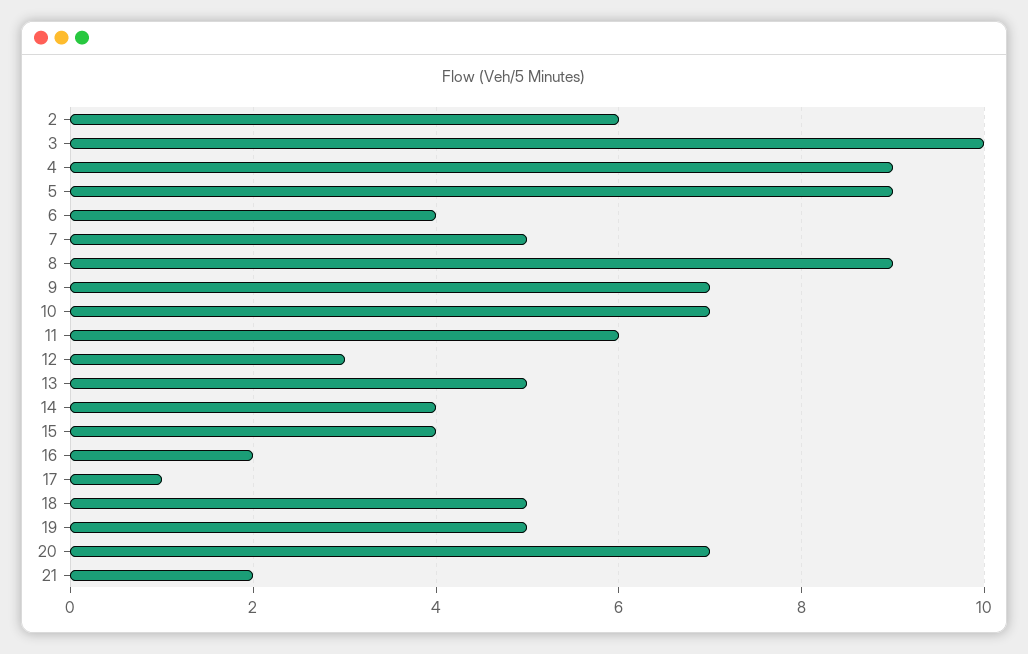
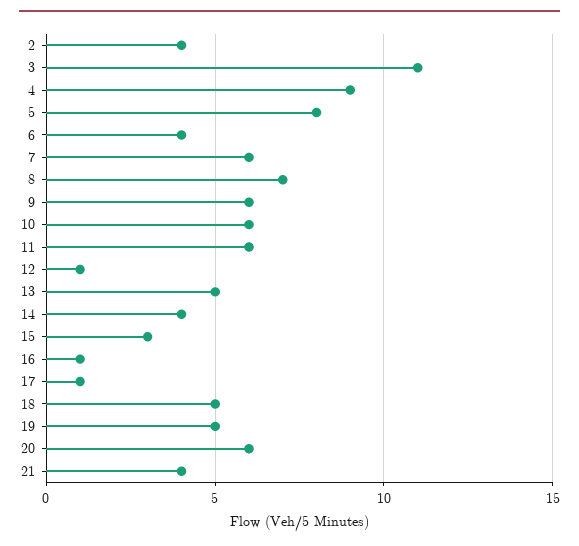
  {
-   "2": 6,
+   "2": 4,
-   "3": 10,
+   "3": 11,
    "4": 9,
-   "5": 9,
+   "5": 8,
    "6": 4,
-   "7": 5,
+   "7": 6,
-   "8": 9,
+   "8": 7,
-   "9": 7,
+   "9": 6,
-   "10": 7,
+   "10": 6,
    "11": 6,
-   "12": 3,
+   "12": 1,
    "13": 5,
    "14": 4,
-   "15": 4,
+   "15": 3,
-   "16": 2,
+   "16": 1,
    "17": 1,
    "18": 5,
    "19": 5,
-   "20": 7,
+   "20": 6,
-   "21": 2
+   "21": 4
  }

